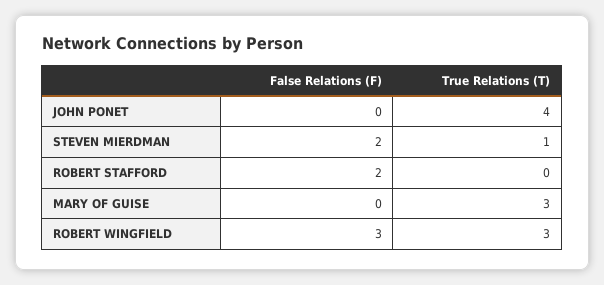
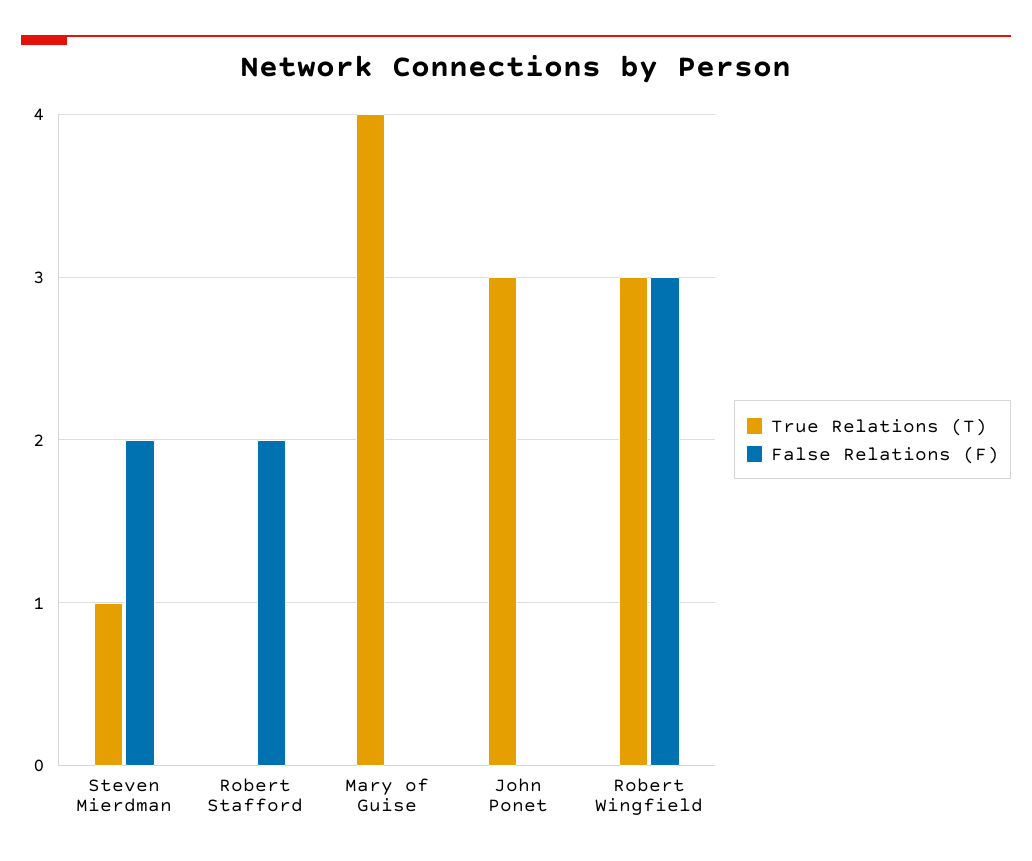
  {
    "False Relations (F)": {
      "JOHN PONET": 0,
      "STEVEN MIERDMAN": 2,
      "ROBERT STAFFORD": 2,
      "MARY OF GUISE": 0,
      "ROBERT WINGFIELD": 3
    },
    "True Relations (T)": {
-     "JOHN PONET": 4,
+     "JOHN PONET": 3,
      "STEVEN MIERDMAN": 1,
      "ROBERT STAFFORD": 0,
-     "MARY OF GUISE": 3,
+     "MARY OF GUISE": 4,
      "ROBERT WINGFIELD": 3
    }
  }

